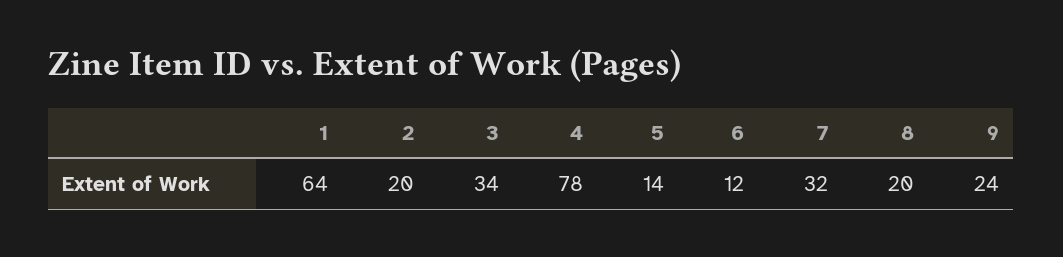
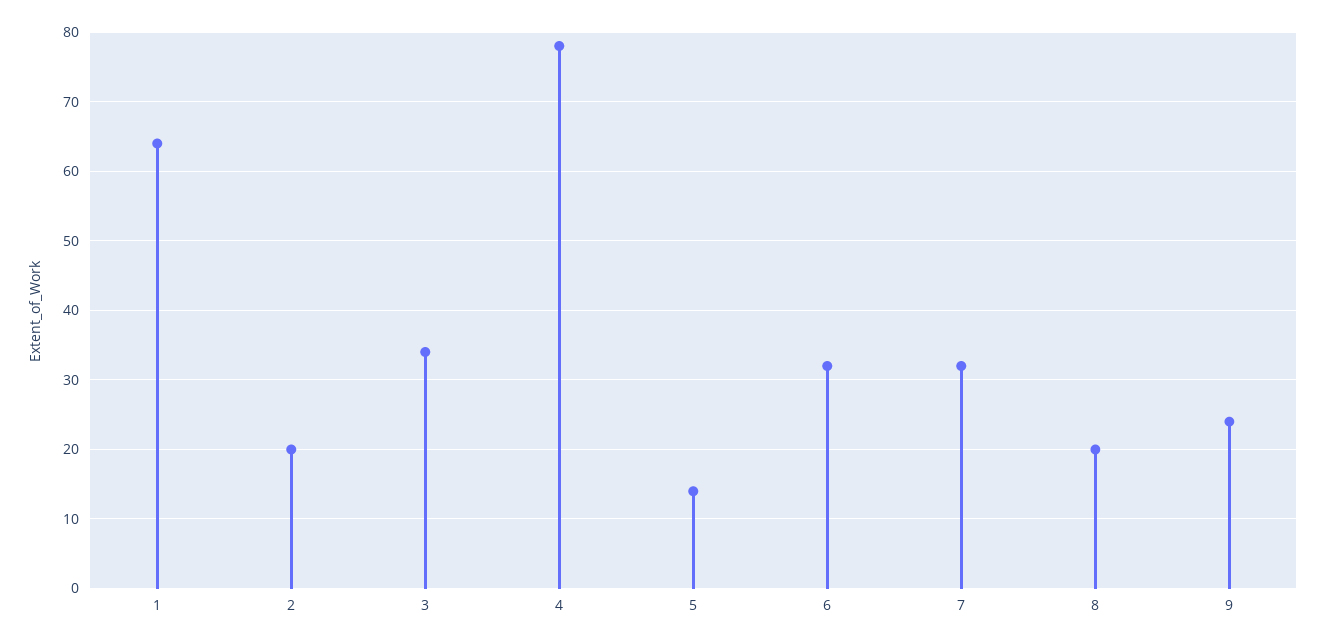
  {
    "1": 64,
    "2": 20,
    "3": 34,
    "4": 78,
    "5": 14,
-   "6": 12,
+   "6": 32,
    "7": 32,
    "8": 20,
    "9": 24
  }

